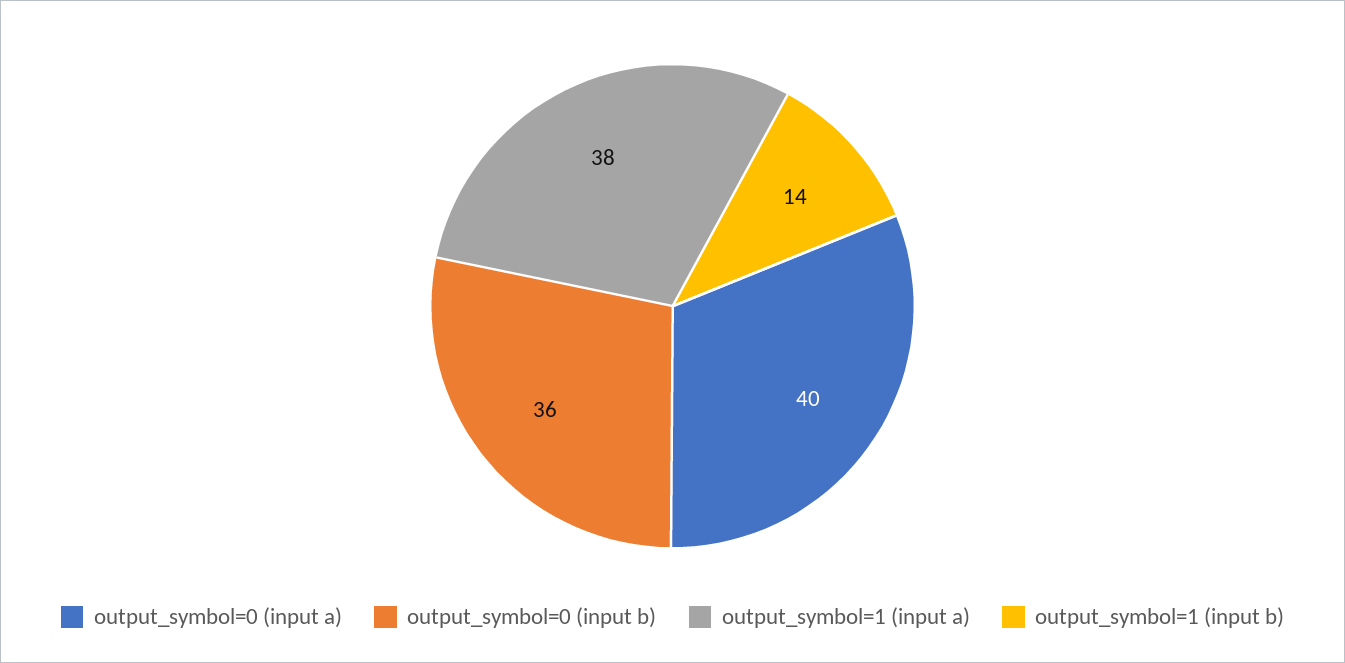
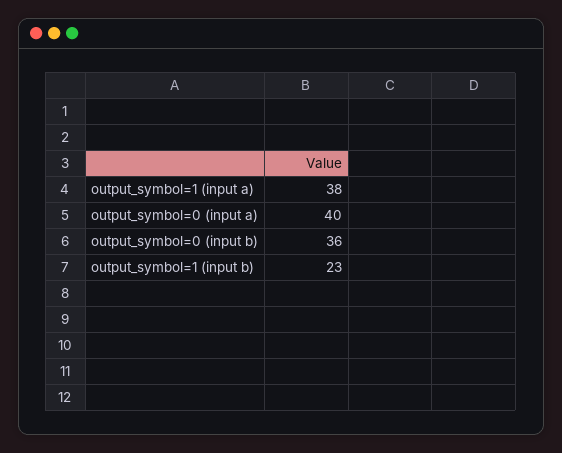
  {
    "output_symbol=0 (input a)": 40,
    "output_symbol=0 (input b)": 36,
    "output_symbol=1 (input a)": 38,
-   "output_symbol=1 (input b)": 14
+   "output_symbol=1 (input b)": 23
  }

